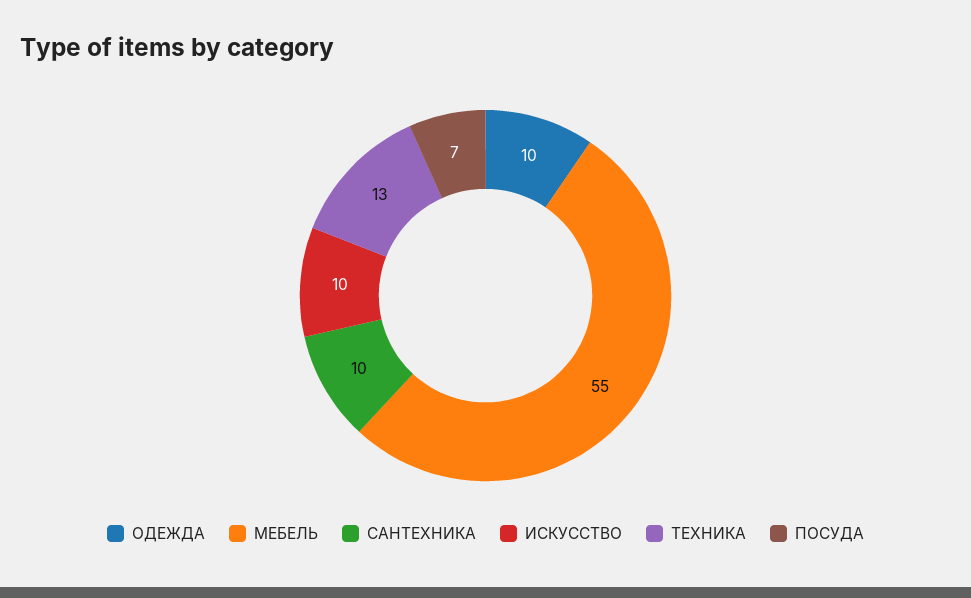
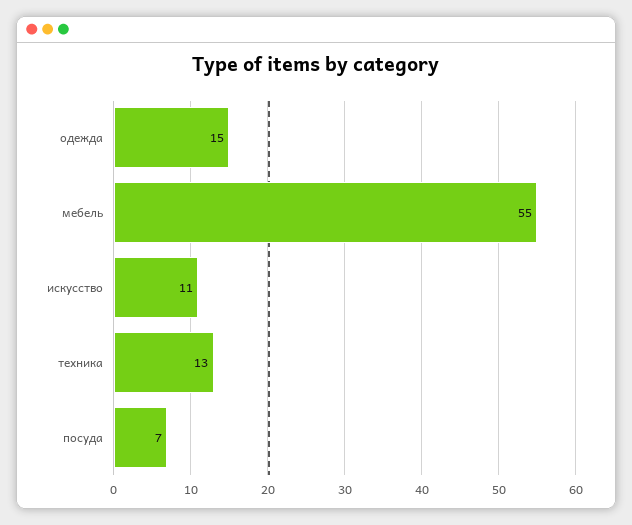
  {
-   "ОДЕЖДА": 10,
+   "ОДЕЖДА": 15,
    "МЕБЕЛЬ": 55,
-   "САНТЕХНИКА": 10,
-   "ИСКУССТВО": 10,
+   "ИСКУССТВО": 11,
    "ТЕХНИКА": 13,
    "ПОСУДА": 7
  }

